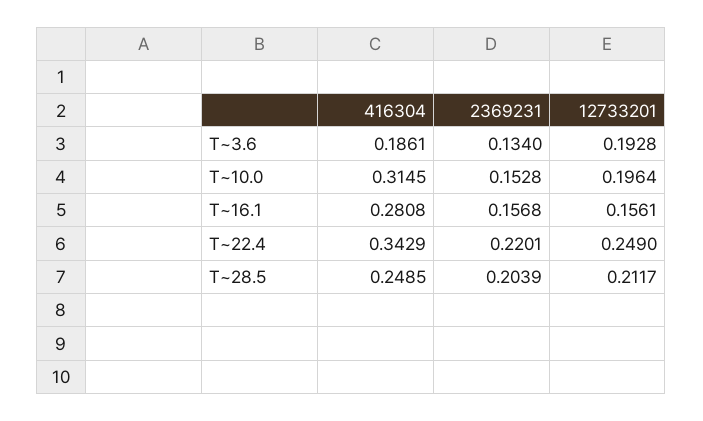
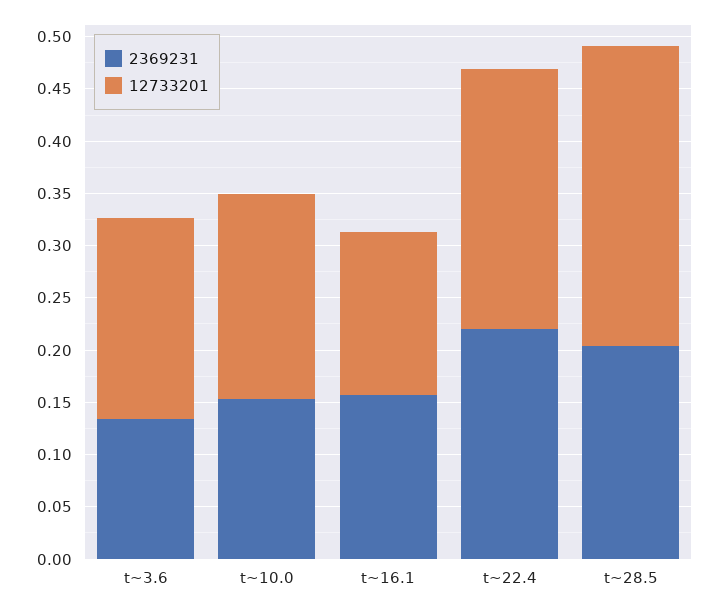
  {
-   "416304": {
-     "T~3.6": 0.1861,
-     "T~10.0": 0.3145,
-     "T~16.1": 0.2808,
-     "T~22.4": 0.3429,
-     "T~28.5": 0.2485
-   },
    "2369231": {
      "T~3.6": 0.134,
      "T~10.0": 0.1528,
      "T~16.1": 0.1568,
      "T~22.4": 0.2201,
      "T~28.5": 0.2039
    },
    "12733201": {
      "T~3.6": 0.1928,
      "T~10.0": 0.1964,
      "T~16.1": 0.1561,
      "T~22.4": 0.249,
-     "T~28.5": 0.2117
+     "T~28.5": 0.29
    }
  }

